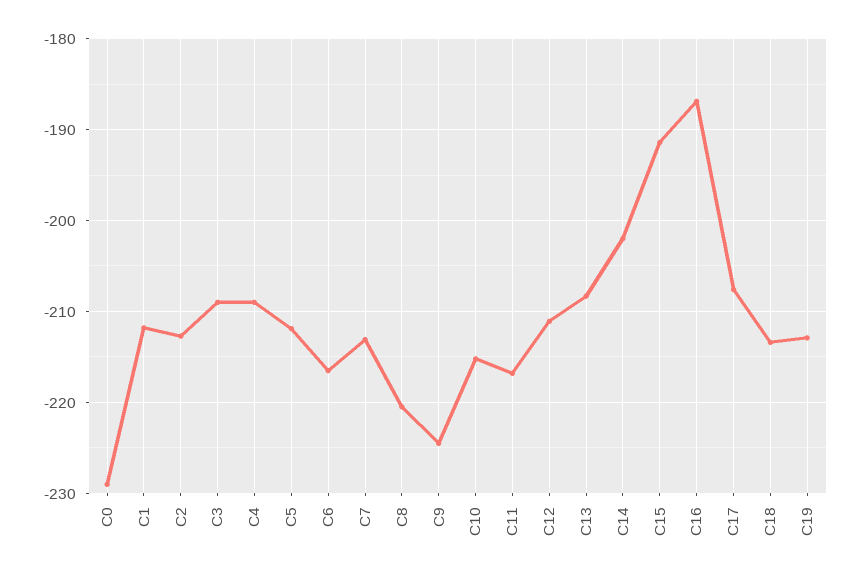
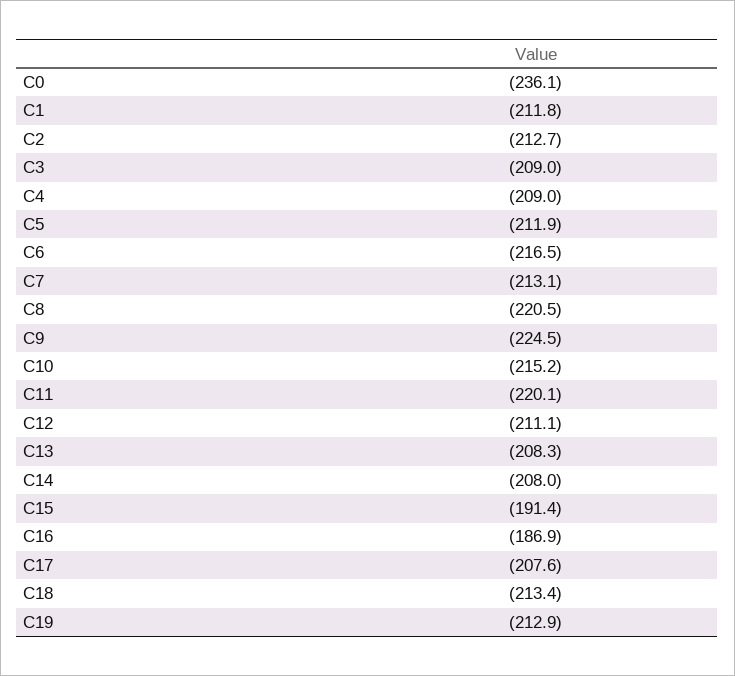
  {
-   "C0": -229,
+   "C0": -236.1,
    "C1": -211.8,
    "C2": -212.7,
    "C3": -209,
    "C4": -209,
    "C5": -211.9,
    "C6": -216.5,
    "C7": -213.1,
    "C8": -220.5,
    "C9": -224.5,
    "C10": -215.2,
-   "C11": -217,
+   "C11": -220.1,
    "C12": -211.1,
    "C13": -208.3,
-   "C14": -202,
+   "C14": -208,
    "C15": -191.4,
    "C16": -186.9,
    "C17": -207.6,
    "C18": -213.4,
    "C19": -212.9
  }

